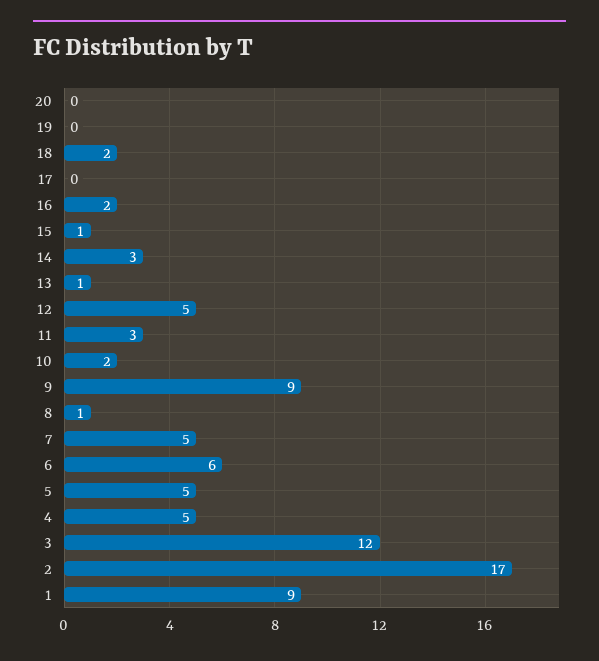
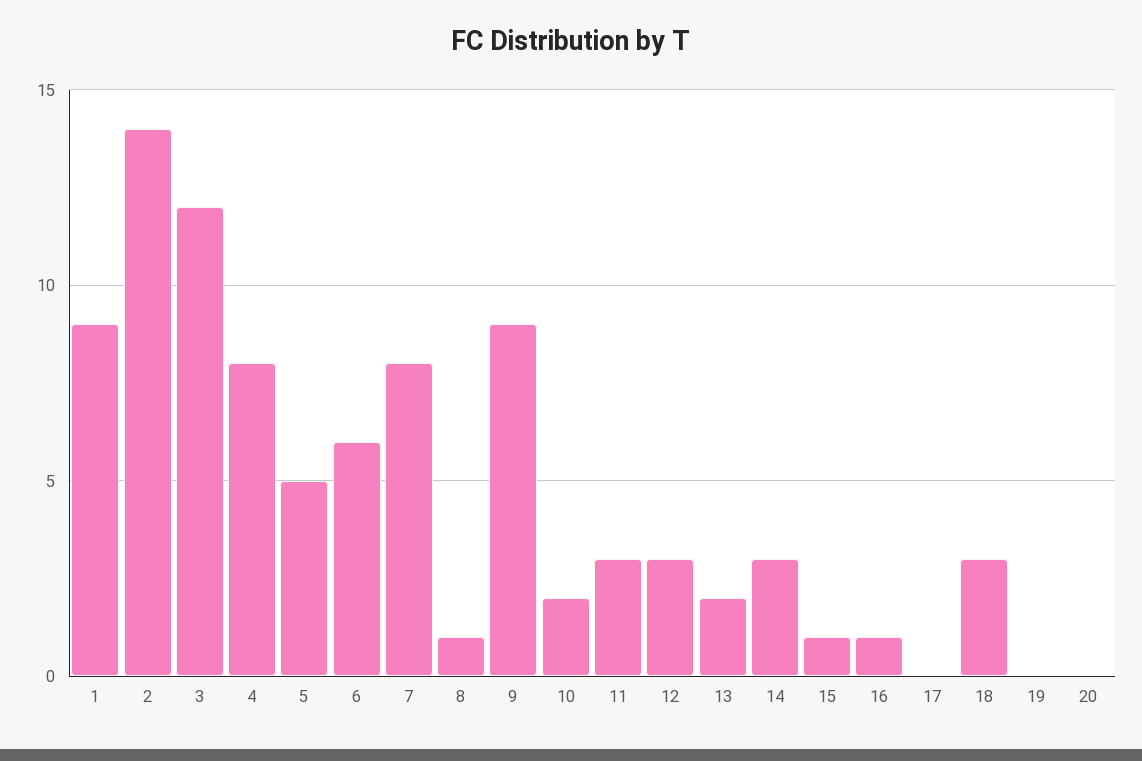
  {
    "20": 0,
    "19": 0,
-   "18": 2,
+   "18": 3,
    "17": 0,
-   "16": 2,
+   "16": 1,
    "15": 1,
    "14": 3,
-   "13": 1,
+   "13": 2,
-   "12": 5,
+   "12": 3,
    "11": 3,
    "10": 2,
    "9": 9,
    "8": 1,
-   "7": 5,
+   "7": 8,
    "6": 6,
    "5": 5,
-   "4": 5,
+   "4": 8,
    "3": 12,
-   "2": 17,
+   "2": 14,
    "1": 9
  }

